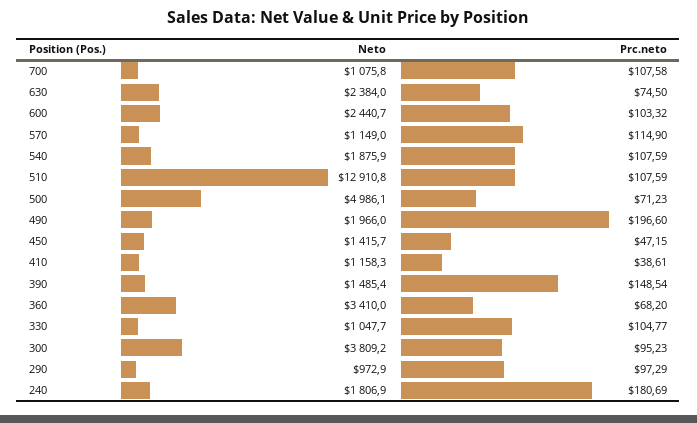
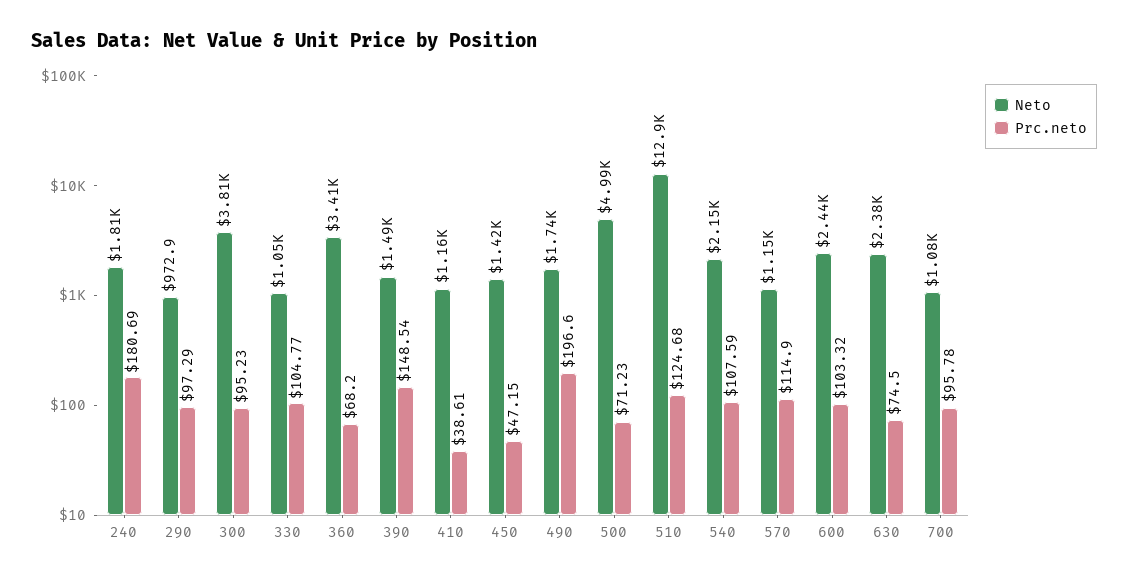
  {
    "Neto": {
      "700": 1075.8,
      "630": 2384,
      "600": 2440.7,
      "570": 1149,
-     "540": 1875.9,
+     "540": 2150,
      "510": 12910.8,
      "500": 4986.1,
-     "490": 1966,
+     "490": 1740,
      "450": 1415.7,
      "410": 1158.3,
      "390": 1485.4,
      "360": 3410,
      "330": 1047.7,
      "300": 3809.2,
      "290": 972.9,
      "240": 1806.9
    },
    "Prc.neto": {
-     "700": 107.58,
+     "700": 95.78,
      "630": 74.5,
      "600": 103.32,
      "570": 114.9,
      "540": 107.59,
-     "510": 107.59,
+     "510": 124.68,
      "500": 71.23,
      "490": 196.6,
      "450": 47.15,
      "410": 38.61,
      "390": 148.54,
      "360": 68.2,
      "330": 104.77,
      "300": 95.23,
      "290": 97.29,
      "240": 180.69
    }
  }

